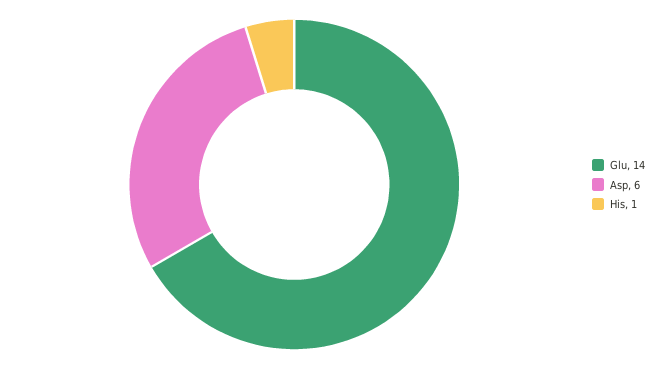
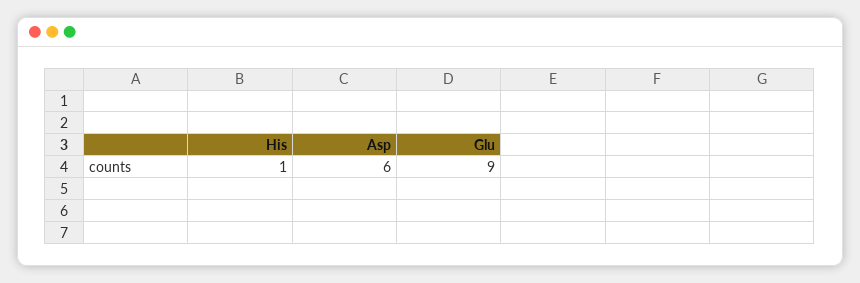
  {
-   "Glu": 14,
+   "Glu": 9,
    "Asp": 6,
    "His": 1
  }

